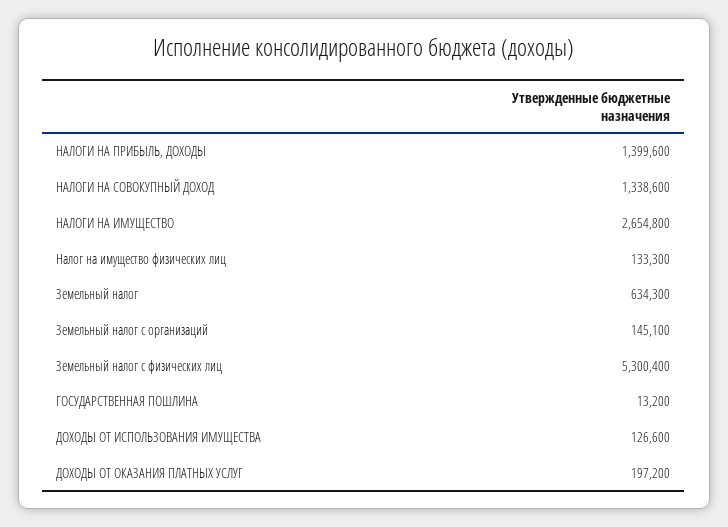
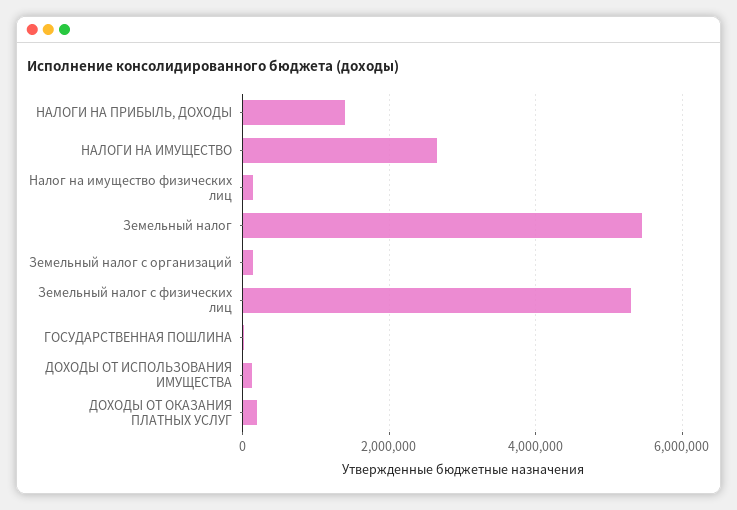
  {
    "НАЛОГИ НА ПРИБЫЛЬ, ДОХОДЫ": 1399600,
-   "НАЛОГИ НА СОВОКУПНЫЙ ДОХОД": 1338600,
    "НАЛОГИ НА ИМУЩЕСТВО": 2654800,
    "Налог на имущество физических лиц": 133300,
-   "Земельный налог": 634300,
+   "Земельный налог": 5400000,
    "Земельный налог с организаций": 145100,
    "Земельный налог с физических лиц": 5300400,
    "ГОСУДАРСТВЕННАЯ ПОШЛИНА": 13200,
    "ДОХОДЫ ОТ ИСПОЛЬЗОВАНИЯ ИМУЩЕСТВА": 126600,
    "ДОХОДЫ ОТ ОКАЗАНИЯ ПЛАТНЫХ УСЛУГ": 197200
  }

